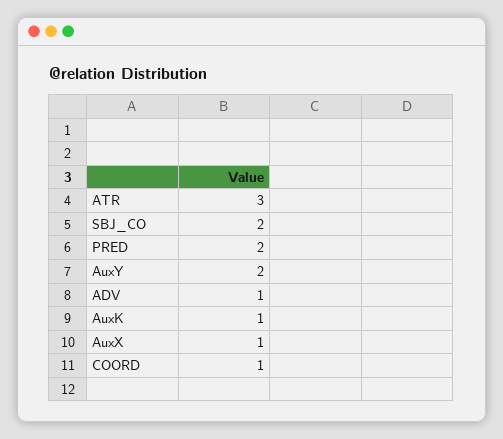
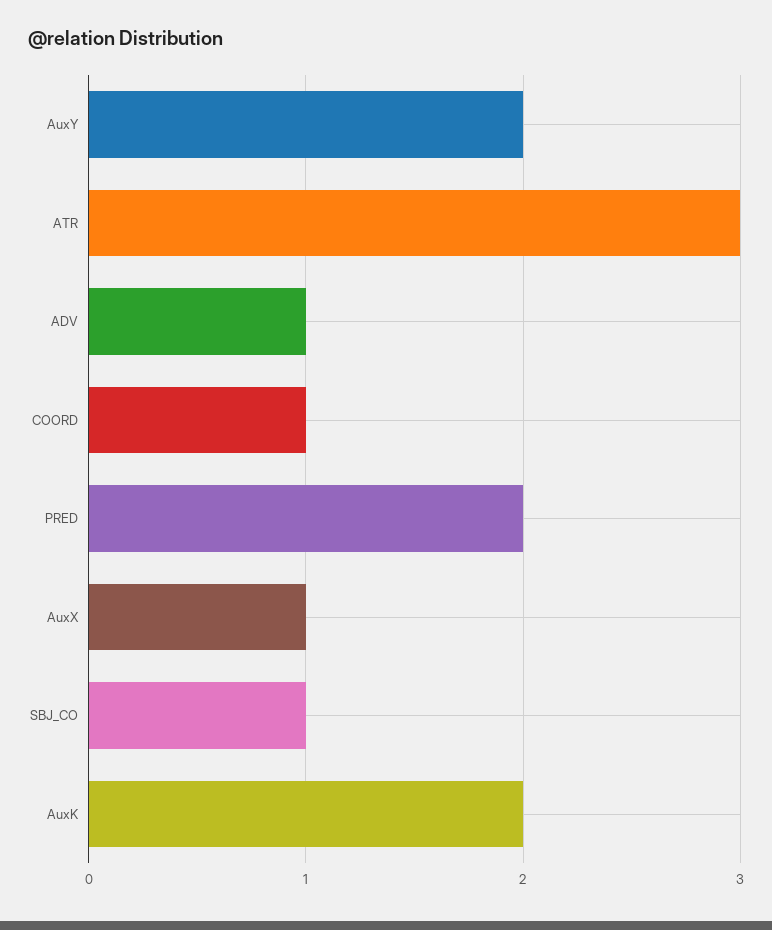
  {
    "ATR": 3,
-   "SBJ_CO": 2,
+   "SBJ_CO": 1,
    "PRED": 2,
    "AuxY": 2,
    "ADV": 1,
-   "AuxK": 1,
+   "AuxK": 2,
    "AuxX": 1,
    "COORD": 1
  }

